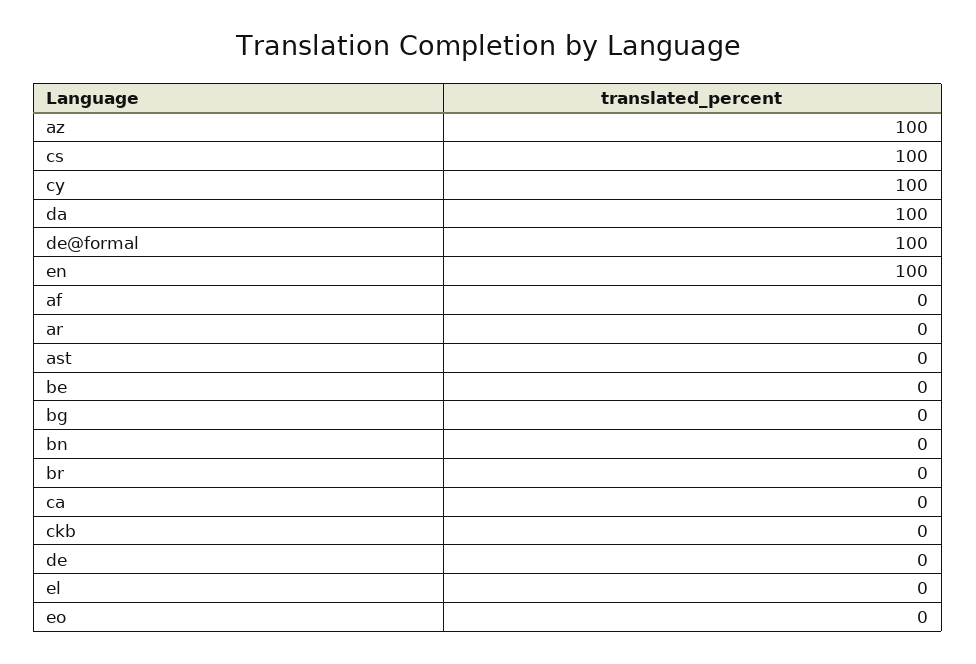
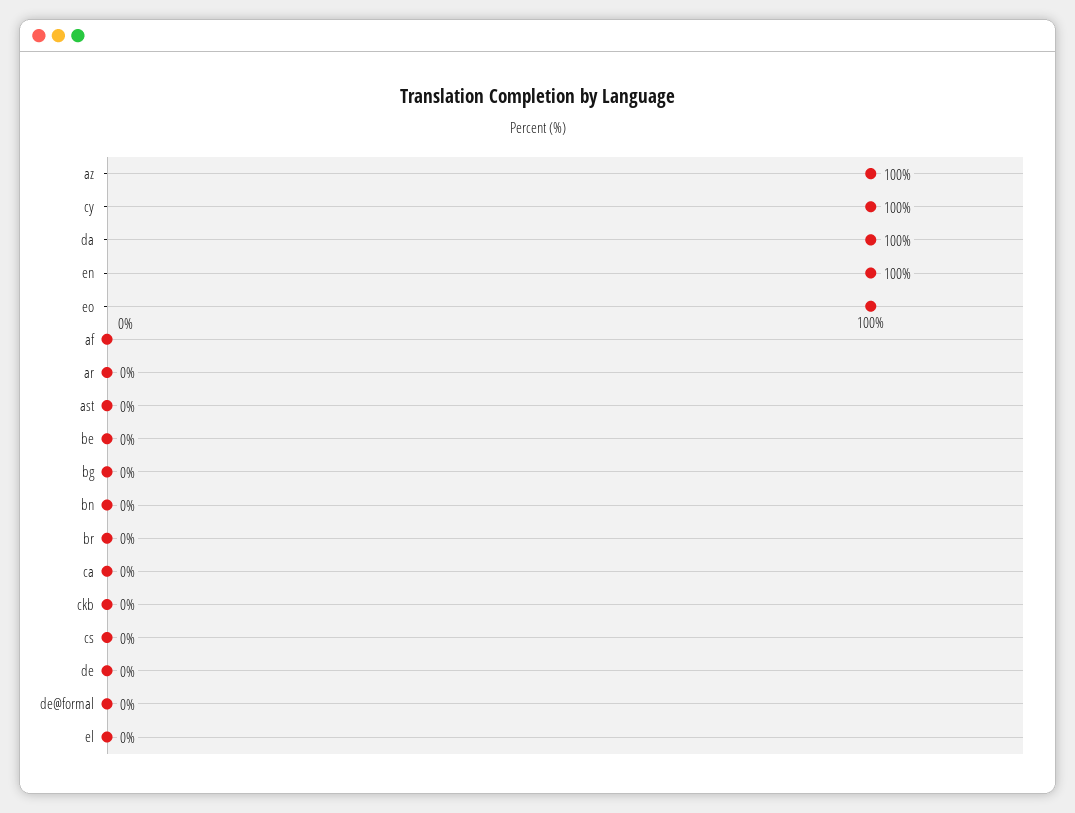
  {
    "az": 100,
-   "cs": 100,
+   "cs": 0,
    "cy": 100,
    "da": 100,
-   "de@formal": 100,
+   "de@formal": 0,
    "en": 100,
    "af": 0,
    "ar": 0,
    "ast": 0,
    "be": 0,
    "bg": 0,
    "bn": 0,
    "br": 0,
    "ca": 0,
    "ckb": 0,
    "de": 0,
    "el": 0,
-   "eo": 0
+   "eo": 100
  }

